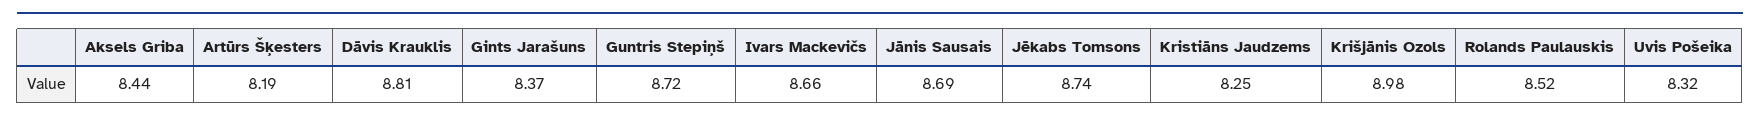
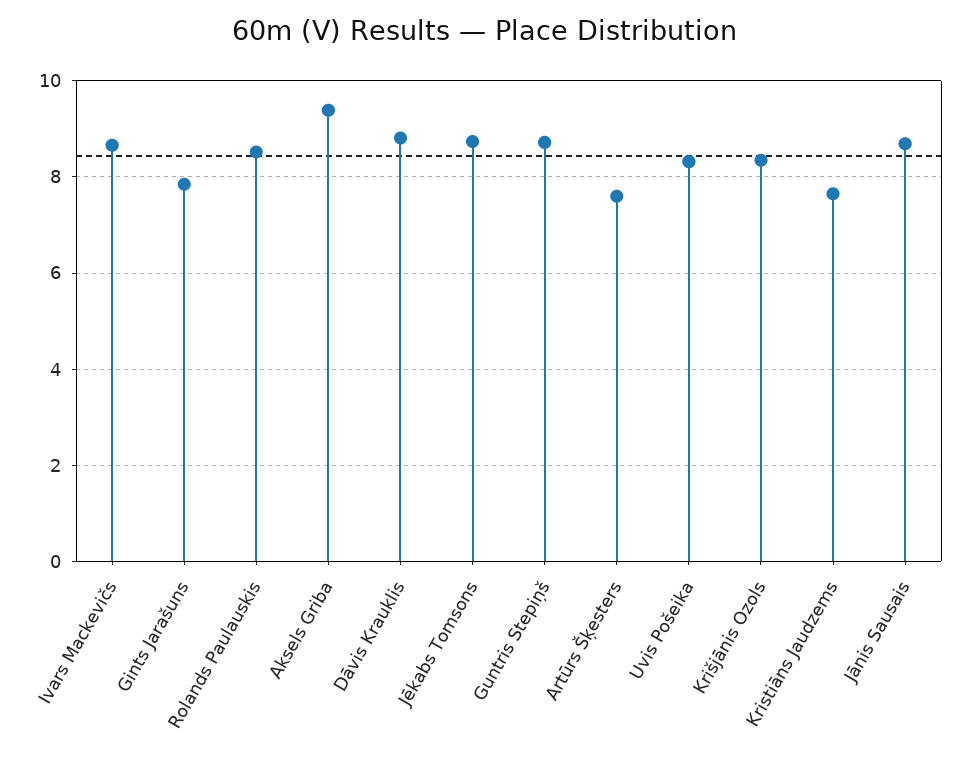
  {
-   "Aksels Griba": 8.44,
+   "Aksels Griba": 9.4,
-   "Artūrs Šķesters": 8.19,
+   "Artūrs Šķesters": 7.6,
    "Dāvis Krauklis": 8.81,
-   "Gints Jarašuns": 8.37,
+   "Gints Jarašuns": 7.8,
    "Guntris Stepiņš": 8.72,
    "Ivars Mackevičs": 8.66,
    "Jānis Sausais": 8.69,
    "Jēkabs Tomsons": 8.74,
-   "Kristiāns Jaudzems": 8.25,
+   "Kristiāns Jaudzems": 7.6,
-   "Krišjānis Ozols": 8.98,
+   "Krišjānis Ozols": 8.4,
    "Rolands Paulauskis": 8.52,
    "Uvis Pošeika": 8.32
  }

